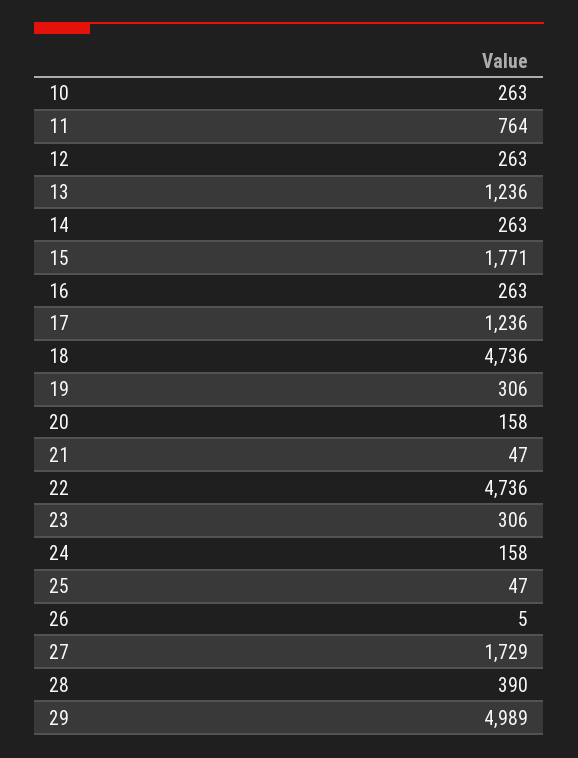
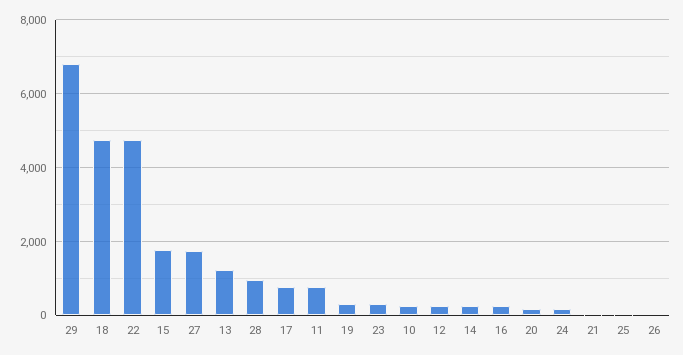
  {
    "10": 263,
    "11": 764,
    "12": 263,
    "13": 1236,
    "14": 263,
    "15": 1771,
    "16": 263,
-   "17": 1236,
+   "17": 800,
    "18": 4736,
    "19": 306,
    "20": 158,
    "21": 47,
    "22": 4736,
    "23": 306,
    "24": 158,
    "25": 47,
    "26": 5,
    "27": 1729,
-   "28": 390,
+   "28": 1000,
-   "29": 4989
+   "29": 6800
  }

